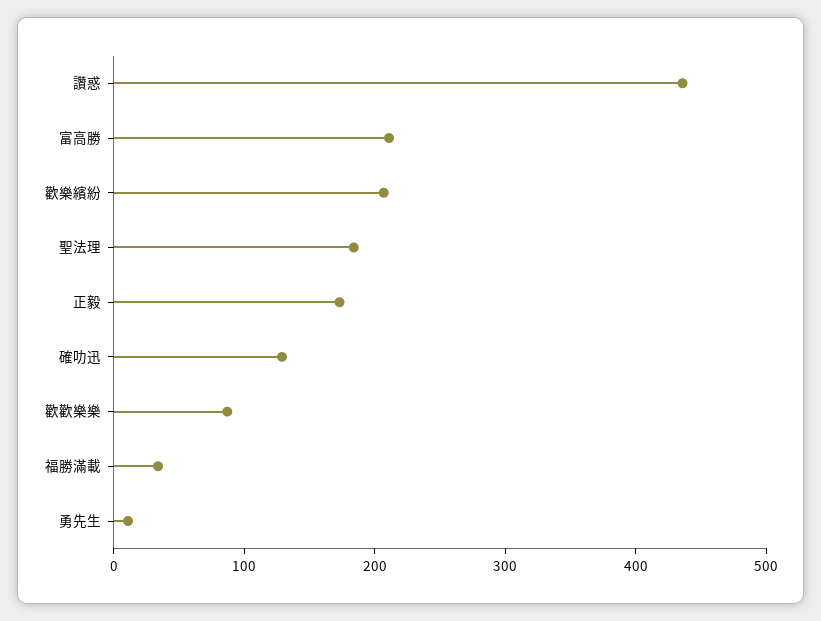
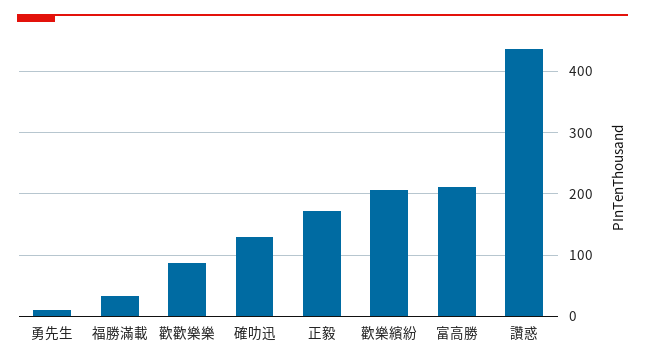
  {
    "讚惑": 440,
    "富高勝": 210,
    "歡樂繽紛": 210,
-   "聖法理": 180,
    "正毅": 170,
    "確叻迅": 130,
    "歡歡樂樂": 90,
    "福勝滿載": 30,
    "勇先生": 10
  }

